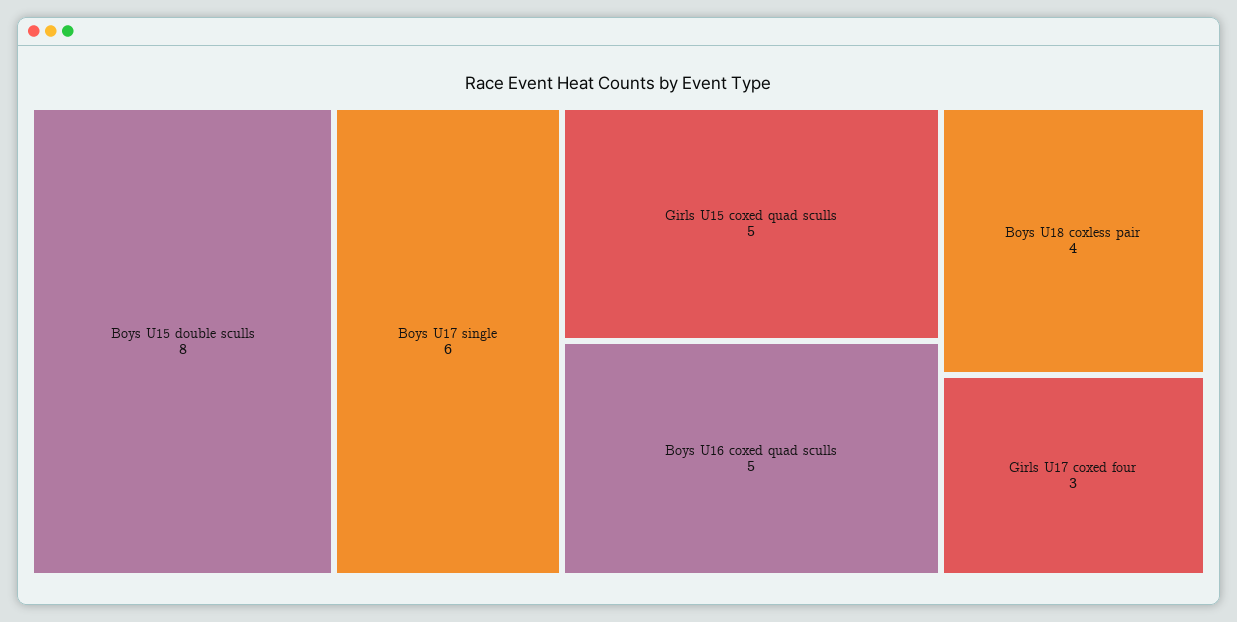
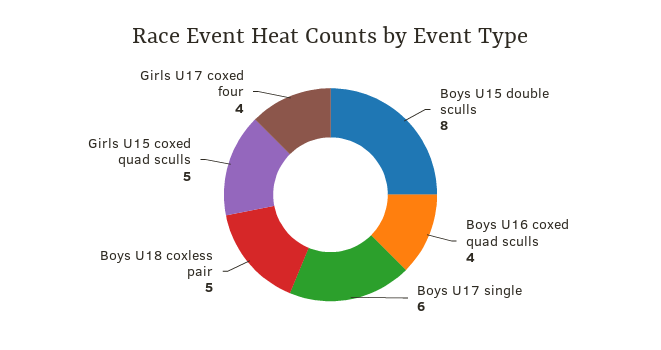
  {
    "Boys U15 double sculls": 8,
    "Boys U17 single": 6,
    "Girls U15 coxed quad sculls": 5,
-   "Boys U16 coxed quad sculls": 5,
+   "Boys U16 coxed quad sculls": 4,
-   "Boys U18 coxless pair": 4,
+   "Boys U18 coxless pair": 5,
-   "Girls U17 coxed four": 3
+   "Girls U17 coxed four": 4
  }

